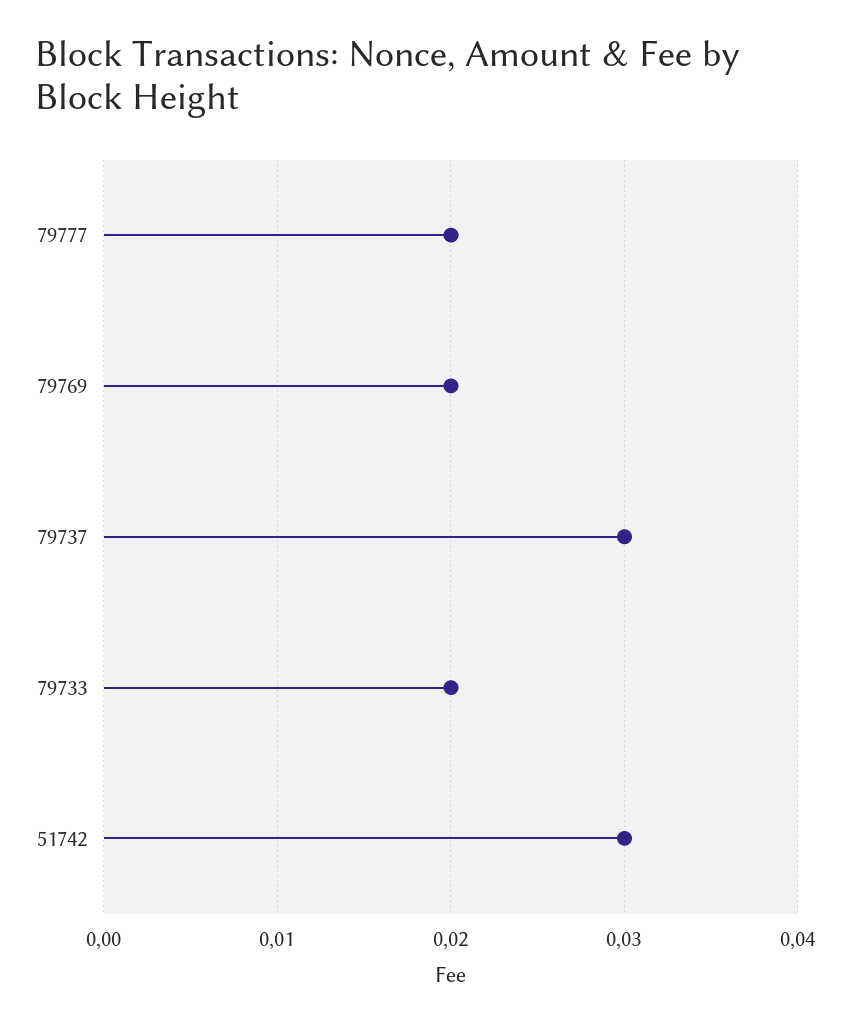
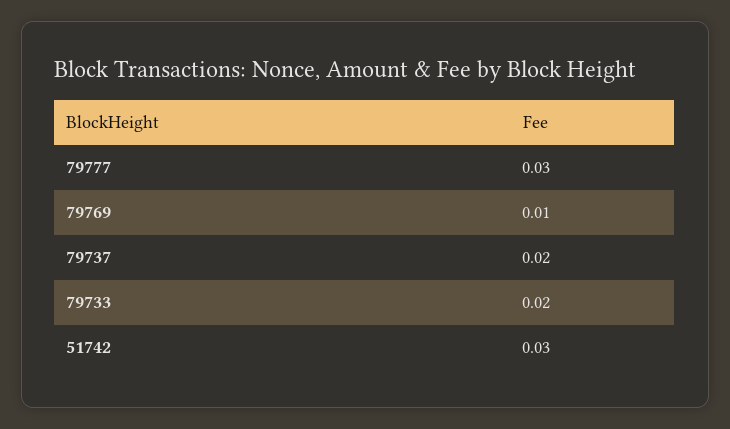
  {
-   "79777": 0.02,
+   "79777": 0.03,
-   "79769": 0.02,
+   "79769": 0.01,
-   "79737": 0.03,
+   "79737": 0.02,
    "79733": 0.02,
    "51742": 0.03
  }

